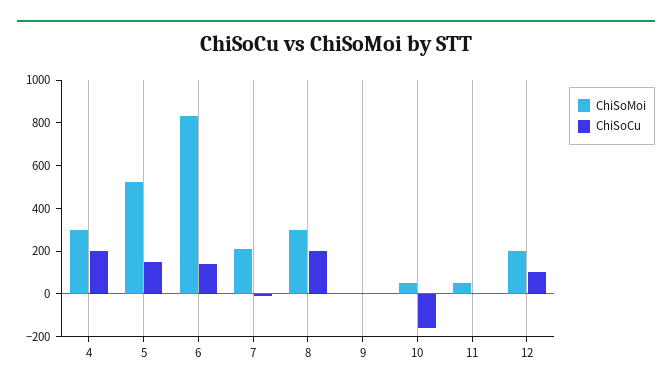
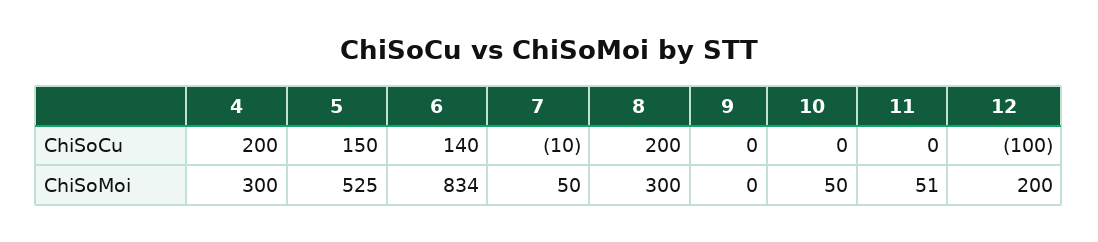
  {
    "ChiSoMoi": {
      "4": 300,
      "5": 525,
      "6": 834,
-     "7": 200,
+     "7": 50,
      "8": 300,
      "9": 0,
      "10": 50,
      "11": 51,
      "12": 200
    },
    "ChiSoCu": {
      "4": 200,
      "5": 150,
      "6": 140,
      "7": -10,
      "8": 200,
      "9": 0,
-     "10": -150,
+     "10": 0,
      "11": 0,
-     "12": 100
+     "12": -100
    }
  }

